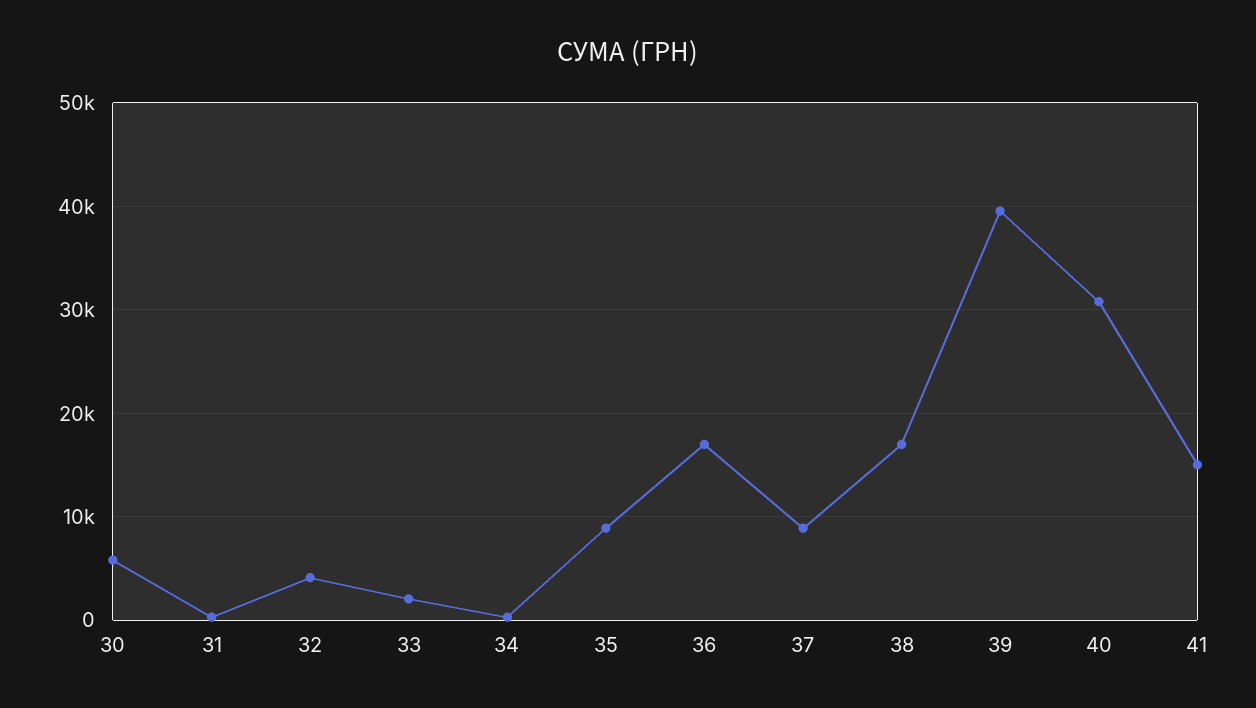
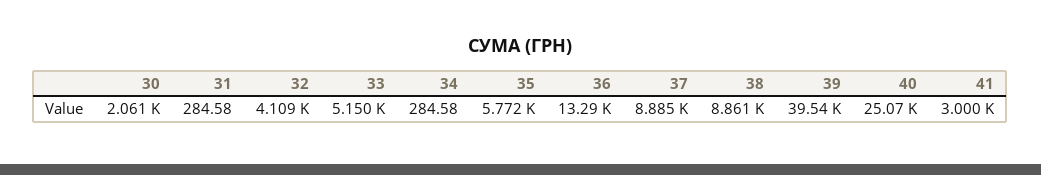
  {
-   "30": 6000,
+   "30": 2061,
    "31": 284.58,
    "32": 4109,
-   "33": 2000,
+   "33": 5150,
    "34": 284.58,
-   "35": 9000,
+   "35": 5772,
-   "36": 17000,
+   "36": 13290,
    "37": 8885,
-   "38": 17000,
+   "38": 8861,
    "39": 39540,
-   "40": 31000,
+   "40": 25070,
-   "41": 15000
+   "41": 3000
  }

